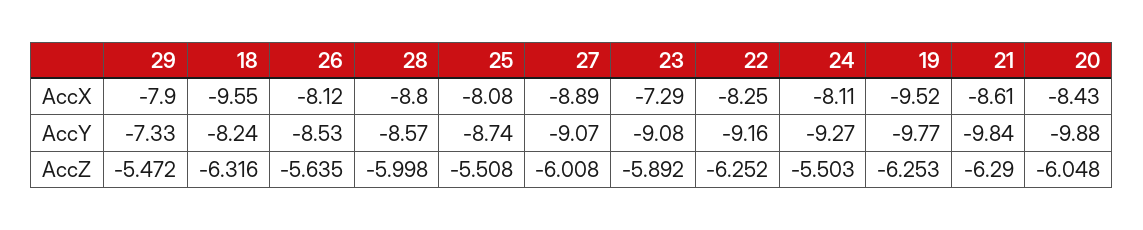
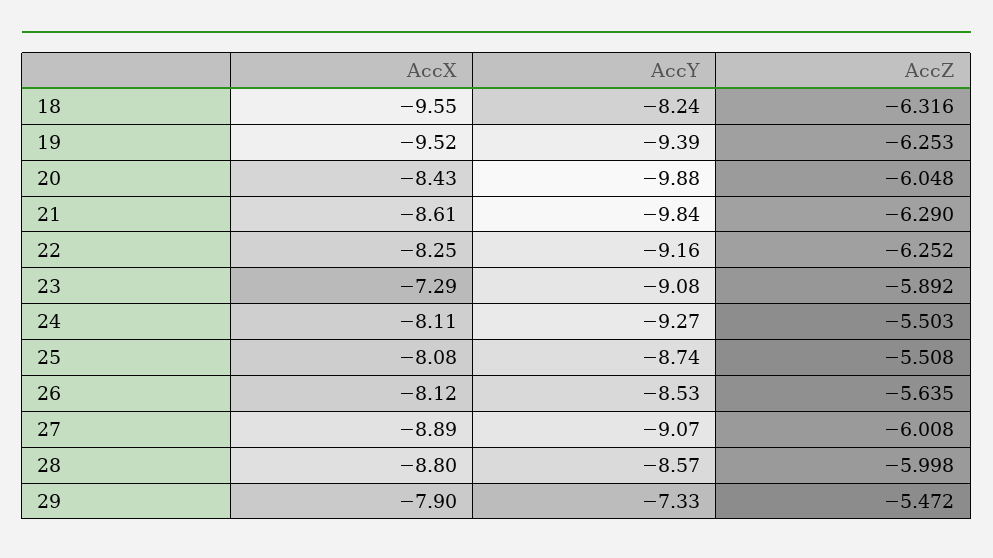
  {
    "29": {
      "AccX": -7.9,
      "AccY": -7.33,
      "AccZ": -5.472
    },
    "18": {
      "AccX": -9.55,
      "AccY": -8.24,
      "AccZ": -6.316
    },
    "26": {
      "AccX": -8.12,
      "AccY": -8.53,
      "AccZ": -5.635
    },
    "28": {
      "AccX": -8.8,
      "AccY": -8.57,
      "AccZ": -5.998
    },
    "25": {
      "AccX": -8.08,
      "AccY": -8.74,
      "AccZ": -5.508
    },
    "27": {
      "AccX": -8.89,
      "AccY": -9.07,
      "AccZ": -6.008
    },
    "23": {
      "AccX": -7.29,
      "AccY": -9.08,
      "AccZ": -5.892
    },
    "22": {
      "AccX": -8.25,
      "AccY": -9.16,
      "AccZ": -6.252
    },
    "24": {
      "AccX": -8.11,
      "AccY": -9.27,
      "AccZ": -5.503
    },
    "19": {
      "AccX": -9.52,
-     "AccY": -9.77,
+     "AccY": -9.39,
      "AccZ": -6.253
    },
    "21": {
      "AccX": -8.61,
      "AccY": -9.84,
      "AccZ": -6.29
    },
    "20": {
      "AccX": -8.43,
      "AccY": -9.88,
      "AccZ": -6.048
    }
  }

